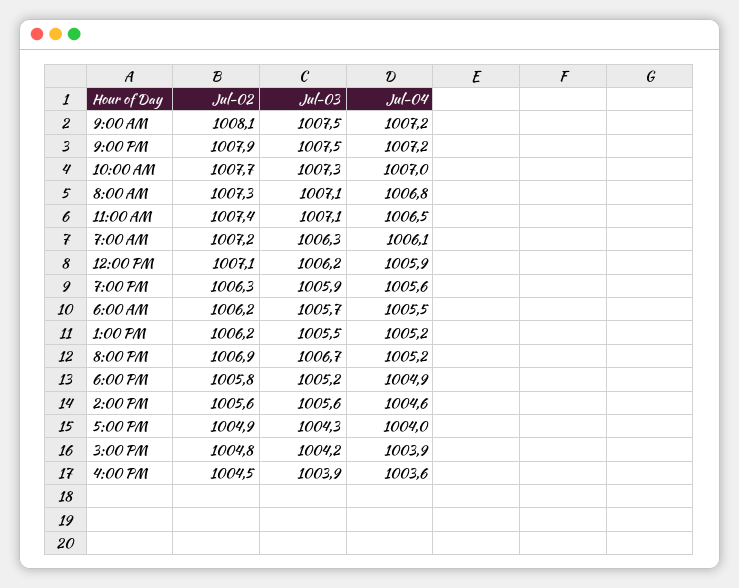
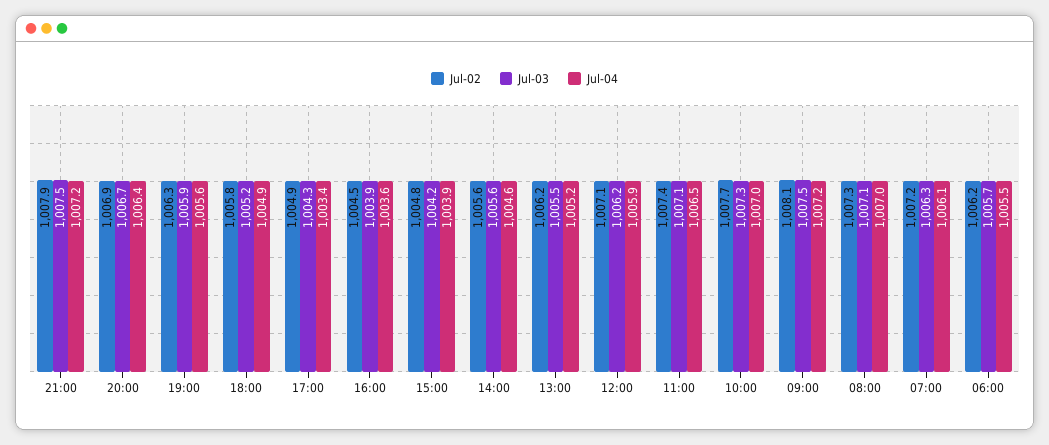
  {
    "Jul-02": {
      "9:00 AM": 1008.1,
      "9:00 PM": 1007.9,
      "10:00 AM": 1007.7,
      "8:00 AM": 1007.3,
      "11:00 AM": 1007.4,
      "7:00 AM": 1007.2,
      "12:00 PM": 1007.1,
      "7:00 PM": 1006.3,
      "6:00 AM": 1006.2,
      "1:00 PM": 1006.2,
      "8:00 PM": 1006.9,
      "6:00 PM": 1005.8,
      "2:00 PM": 1005.6,
      "5:00 PM": 1004.9,
      "3:00 PM": 1004.8,
      "4:00 PM": 1004.5
    },
    "Jul-03": {
      "9:00 AM": 1007.5,
      "9:00 PM": 1007.5,
      "10:00 AM": 1007.3,
      "8:00 AM": 1007.1,
      "11:00 AM": 1007.1,
      "7:00 AM": 1006.3,
      "12:00 PM": 1006.2,
      "7:00 PM": 1005.9,
      "6:00 AM": 1005.7,
      "1:00 PM": 1005.5,
      "8:00 PM": 1006.7,
      "6:00 PM": 1005.2,
      "2:00 PM": 1005.6,
      "5:00 PM": 1004.3,
      "3:00 PM": 1004.2,
      "4:00 PM": 1003.9
    },
    "Jul-04": {
      "9:00 AM": 1007.2,
      "9:00 PM": 1007.2,
      "10:00 AM": 1007,
-     "8:00 AM": 1006.8,
+     "8:00 AM": 1007,
      "11:00 AM": 1006.5,
      "7:00 AM": 1006.1,
      "12:00 PM": 1005.9,
      "7:00 PM": 1005.6,
      "6:00 AM": 1005.5,
      "1:00 PM": 1005.2,
-     "8:00 PM": 1005.2,
+     "8:00 PM": 1006.4,
      "6:00 PM": 1004.9,
      "2:00 PM": 1004.6,
-     "5:00 PM": 1004,
+     "5:00 PM": 1003.4,
      "3:00 PM": 1003.9,
      "4:00 PM": 1003.6
    }
  }

